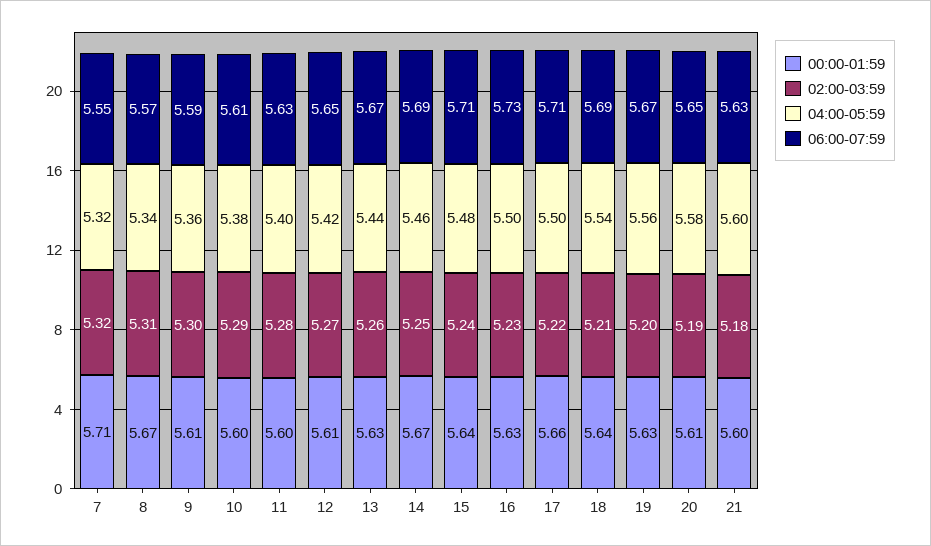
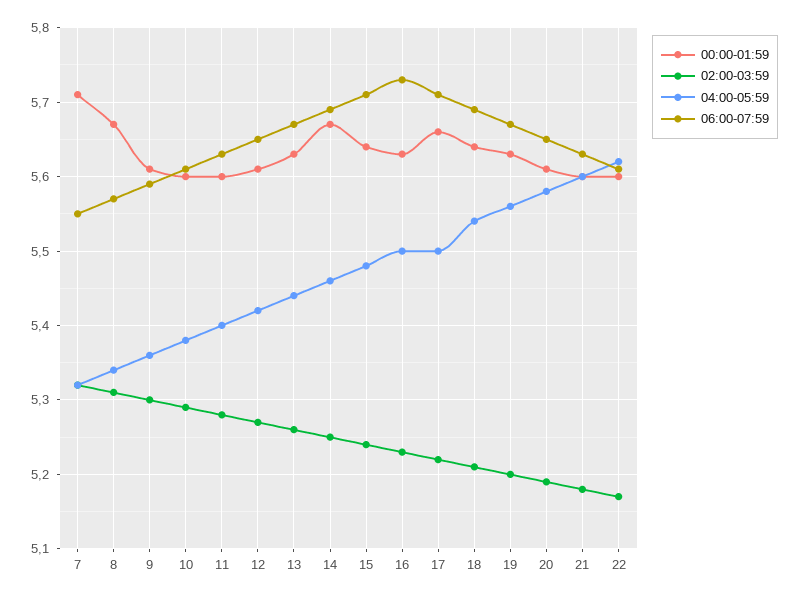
  {
    "00:00-01:59": {
      "7": 5.71,
      "8": 5.67,
      "9": 5.61,
      "10": 5.6,
      "11": 5.6,
      "12": 5.61,
      "13": 5.63,
      "14": 5.67,
      "15": 5.64,
      "16": 5.63,
      "17": 5.66,
      "18": 5.64,
      "19": 5.63,
      "20": 5.61,
-     "21": 5.6
+     "21": 5.6,
+     "22": 5.6
    },
    "02:00-03:59": {
      "7": 5.32,
      "8": 5.31,
      "9": 5.3,
      "10": 5.29,
      "11": 5.28,
      "12": 5.27,
      "13": 5.26,
      "14": 5.25,
      "15": 5.24,
      "16": 5.23,
      "17": 5.22,
      "18": 5.21,
      "19": 5.2,
      "20": 5.19,
-     "21": 5.18
+     "21": 5.18,
+     "22": 5.17
    },
    "04:00-05:59": {
      "7": 5.32,
      "8": 5.34,
      "9": 5.36,
      "10": 5.38,
      "11": 5.4,
      "12": 5.42,
      "13": 5.44,
      "14": 5.46,
      "15": 5.48,
      "16": 5.5,
      "17": 5.5,
      "18": 5.54,
      "19": 5.56,
      "20": 5.58,
-     "21": 5.6
+     "21": 5.6,
+     "22": 5.62
    },
    "06:00-07:59": {
      "7": 5.55,
      "8": 5.57,
      "9": 5.59,
      "10": 5.61,
      "11": 5.63,
      "12": 5.65,
      "13": 5.67,
      "14": 5.69,
      "15": 5.71,
      "16": 5.73,
      "17": 5.71,
      "18": 5.69,
      "19": 5.67,
      "20": 5.65,
-     "21": 5.63
+     "21": 5.63,
+     "22": 5.61
    }
  }

